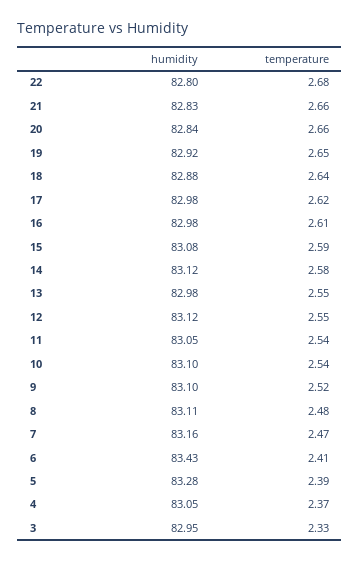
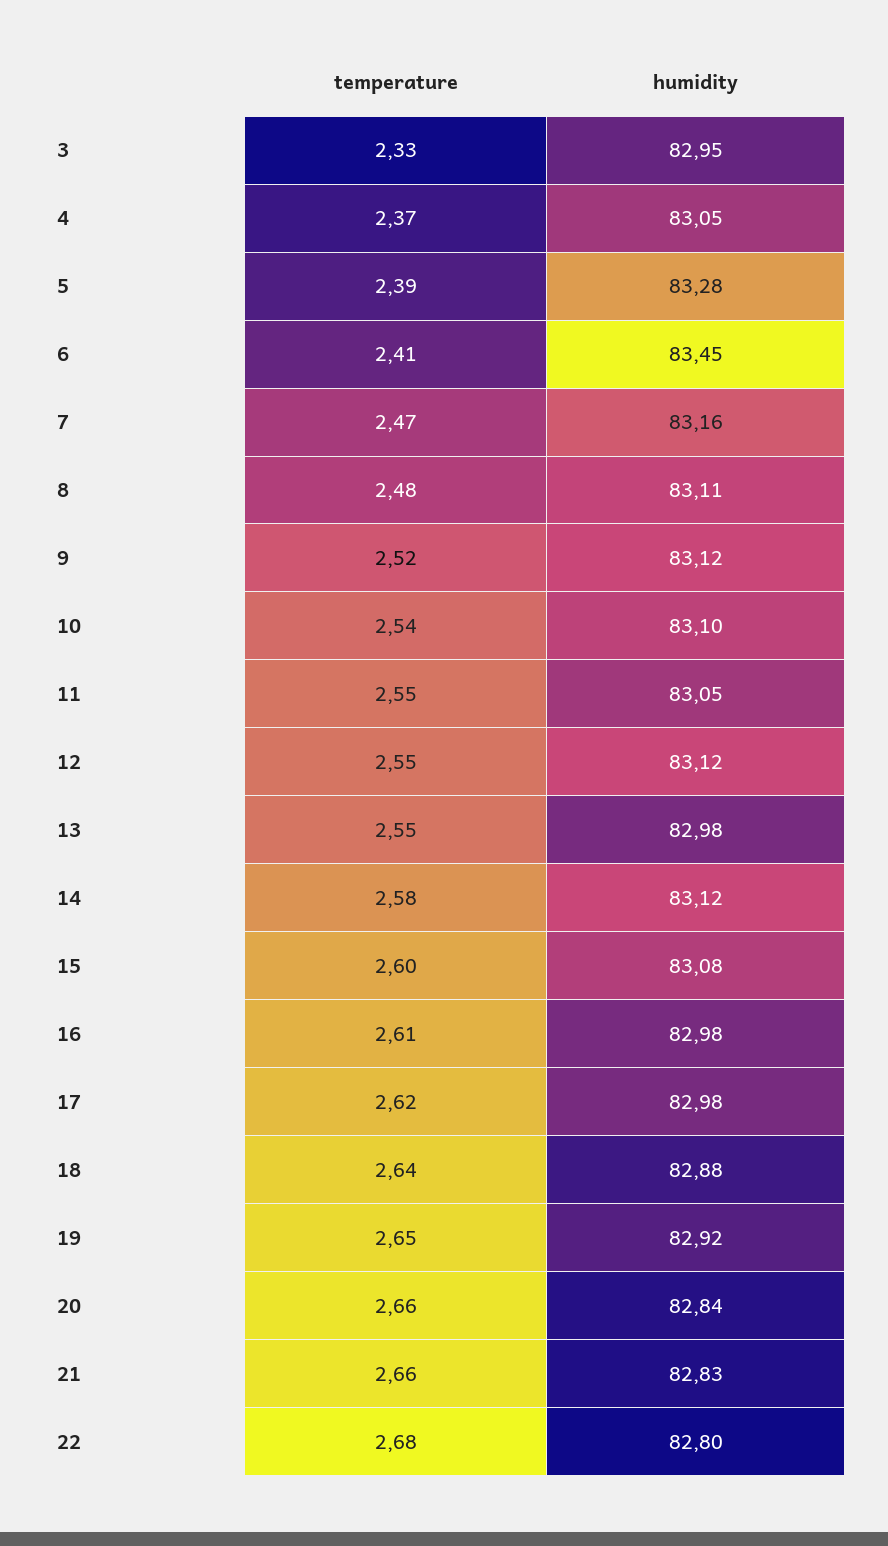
  {
    "humidity": {
      "22": 82.8,
      "21": 82.83,
      "20": 82.84,
      "19": 82.92,
      "18": 82.88,
      "17": 82.98,
      "16": 82.98,
      "15": 83.08,
      "14": 83.12,
      "13": 82.98,
      "12": 83.12,
      "11": 83.05,
      "10": 83.1,
-     "9": 83.1,
+     "9": 83.12,
      "8": 83.11,
      "7": 83.16,
-     "6": 83.43,
+     "6": 83.45,
      "5": 83.28,
      "4": 83.05,
      "3": 82.95
    },
    "temperature": {
      "22": 2.68,
      "21": 2.66,
      "20": 2.66,
      "19": 2.65,
      "18": 2.64,
      "17": 2.62,
      "16": 2.61,
-     "15": 2.59,
+     "15": 2.6,
      "14": 2.58,
      "13": 2.55,
      "12": 2.55,
-     "11": 2.54,
+     "11": 2.55,
      "10": 2.54,
      "9": 2.52,
      "8": 2.48,
      "7": 2.47,
      "6": 2.41,
      "5": 2.39,
      "4": 2.37,
      "3": 2.33
    }
  }

